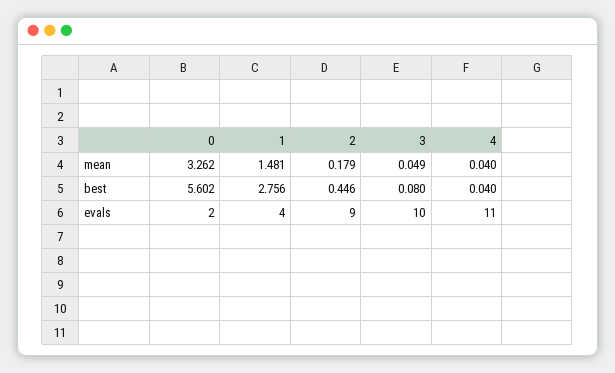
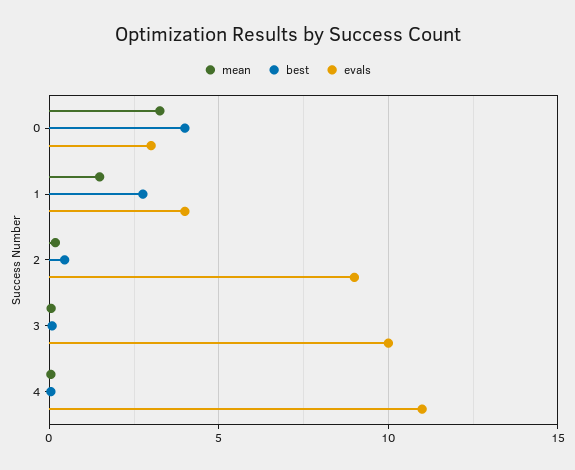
  {
    "mean": {
      "0": 3.262,
      "1": 1.481,
      "2": 0.179,
      "3": 0.049,
      "4": 0.04
    },
    "best": {
-     "0": 5.602,
+     "0": 4,
      "1": 2.756,
      "2": 0.446,
      "3": 0.08,
      "4": 0.04
    },
    "evals": {
-     "0": 2,
+     "0": 3,
      "1": 4,
      "2": 9,
      "3": 10,
      "4": 11
    }
  }

